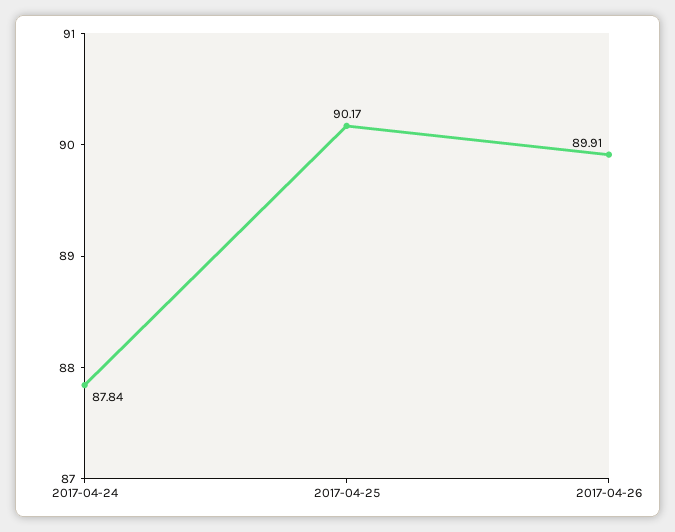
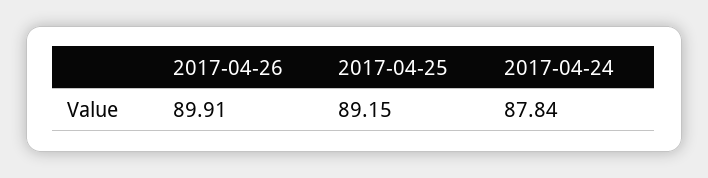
  {
    "2017-04-24": 87.84,
-   "2017-04-25": 90.17,
+   "2017-04-25": 89.15,
    "2017-04-26": 89.91
  }

